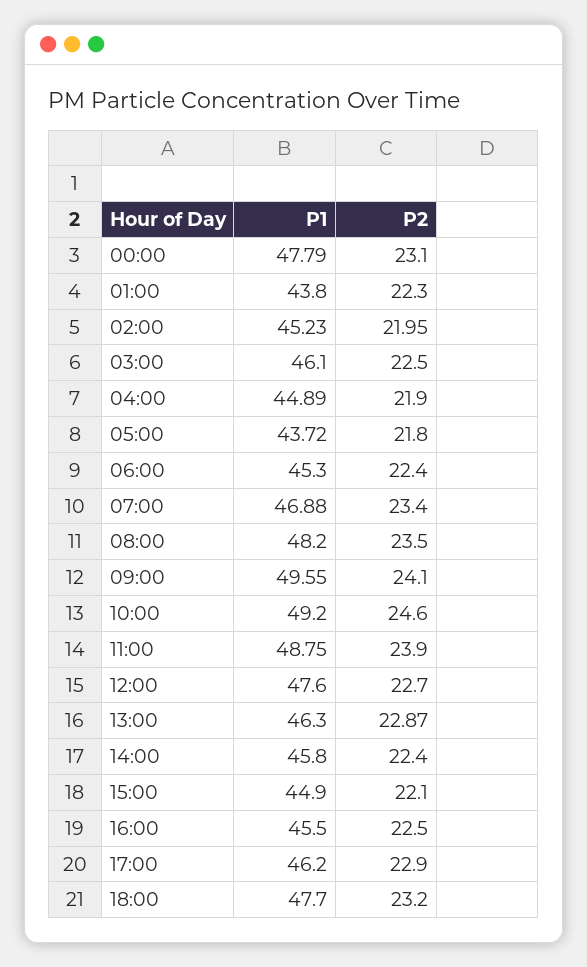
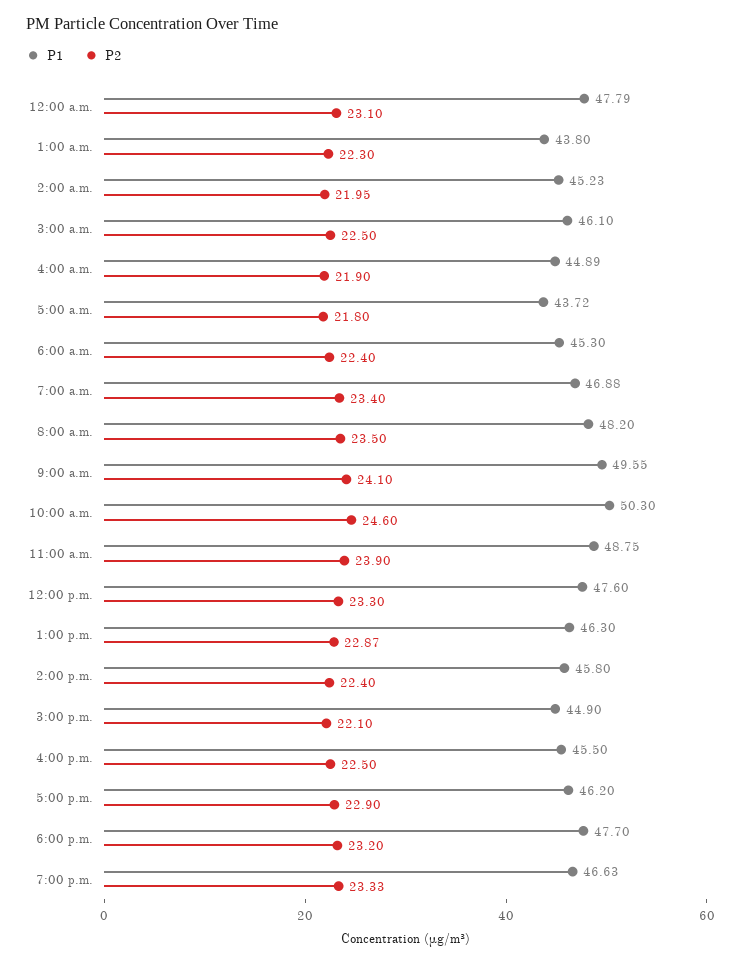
  {
    "P1": {
      "00:00": 47.79,
      "01:00": 43.8,
      "02:00": 45.23,
      "03:00": 46.1,
      "04:00": 44.89,
      "05:00": 43.72,
      "06:00": 45.3,
      "07:00": 46.88,
      "08:00": 48.2,
      "09:00": 49.55,
-     "10:00": 49.2,
+     "10:00": 50.3,
      "11:00": 48.75,
      "12:00": 47.6,
      "13:00": 46.3,
      "14:00": 45.8,
      "15:00": 44.9,
      "16:00": 45.5,
      "17:00": 46.2,
-     "18:00": 47.7
+     "18:00": 47.7,
+     "7:00 p.m.": 46.63
    },
    "P2": {
      "00:00": 23.1,
      "01:00": 22.3,
      "02:00": 21.95,
      "03:00": 22.5,
      "04:00": 21.9,
      "05:00": 21.8,
      "06:00": 22.4,
      "07:00": 23.4,
      "08:00": 23.5,
      "09:00": 24.1,
      "10:00": 24.6,
      "11:00": 23.9,
-     "12:00": 22.7,
+     "12:00": 23.3,
      "13:00": 22.87,
      "14:00": 22.4,
      "15:00": 22.1,
      "16:00": 22.5,
      "17:00": 22.9,
-     "18:00": 23.2
+     "18:00": 23.2,
+     "7:00 p.m.": 23.33
    }
  }

